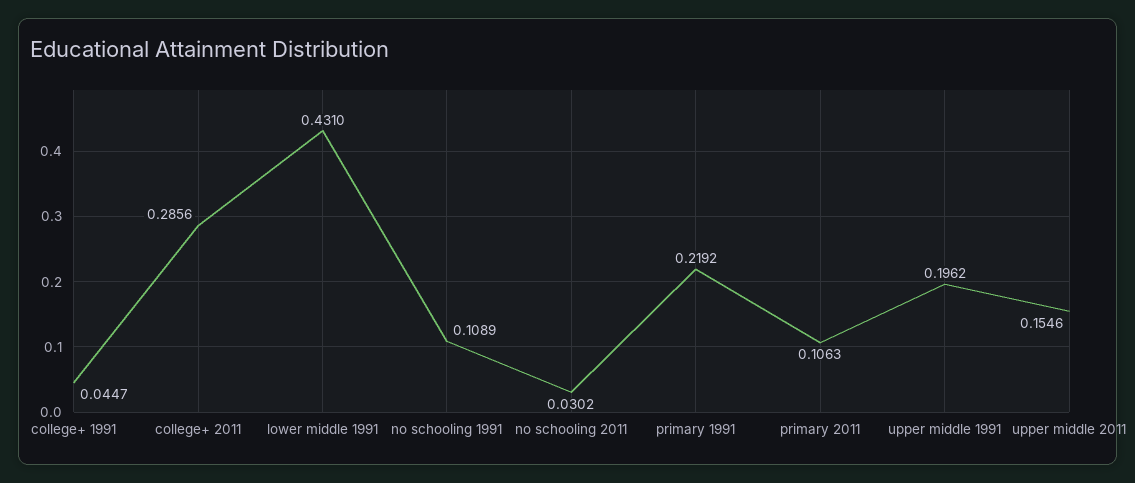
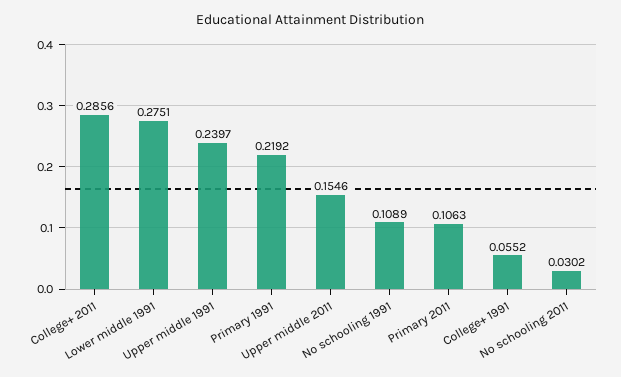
  {
-   "college+ 1991": 0.0447,
+   "college+ 1991": 0.0552,
    "college+ 2011": 0.2856,
-   "lower middle 1991": 0.431,
+   "lower middle 1991": 0.2751,
    "no schooling 1991": 0.1089,
    "no schooling 2011": 0.0302,
    "primary 1991": 0.2192,
    "primary 2011": 0.1063,
-   "upper middle 1991": 0.1962,
+   "upper middle 1991": 0.2397,
    "upper middle 2011": 0.1546
  }

